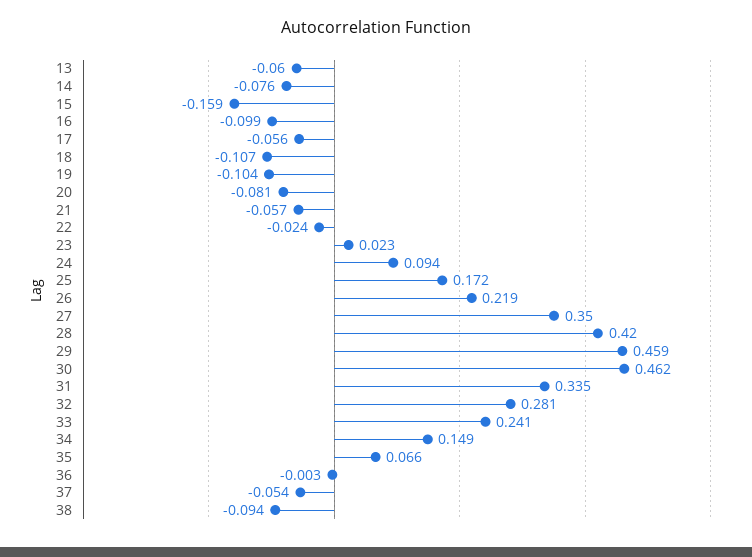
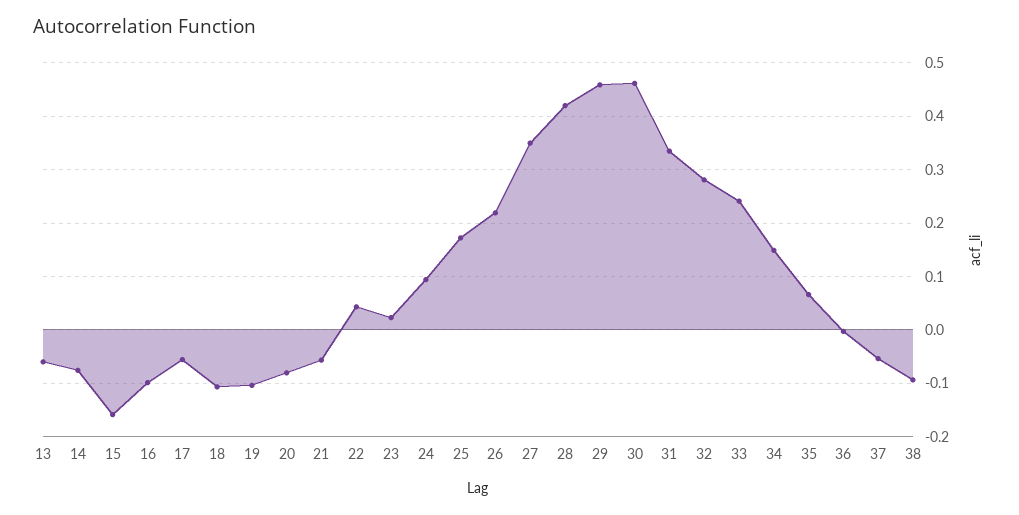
  {
    "13": -0.06,
    "14": -0.076,
    "15": -0.159,
    "16": -0.099,
    "17": -0.056,
    "18": -0.107,
    "19": -0.104,
    "20": -0.081,
    "21": -0.057,
-   "22": -0.024,
+   "22": 0.04,
    "23": 0.023,
    "24": 0.094,
    "25": 0.172,
    "26": 0.219,
    "27": 0.35,
    "28": 0.42,
    "29": 0.459,
    "30": 0.462,
    "31": 0.335,
    "32": 0.281,
    "33": 0.241,
    "34": 0.149,
    "35": 0.066,
    "36": -0.003,
    "37": -0.054,
    "38": -0.094
  }

